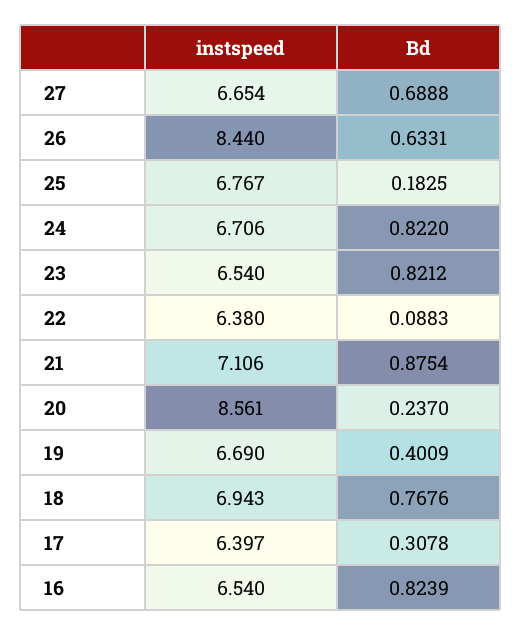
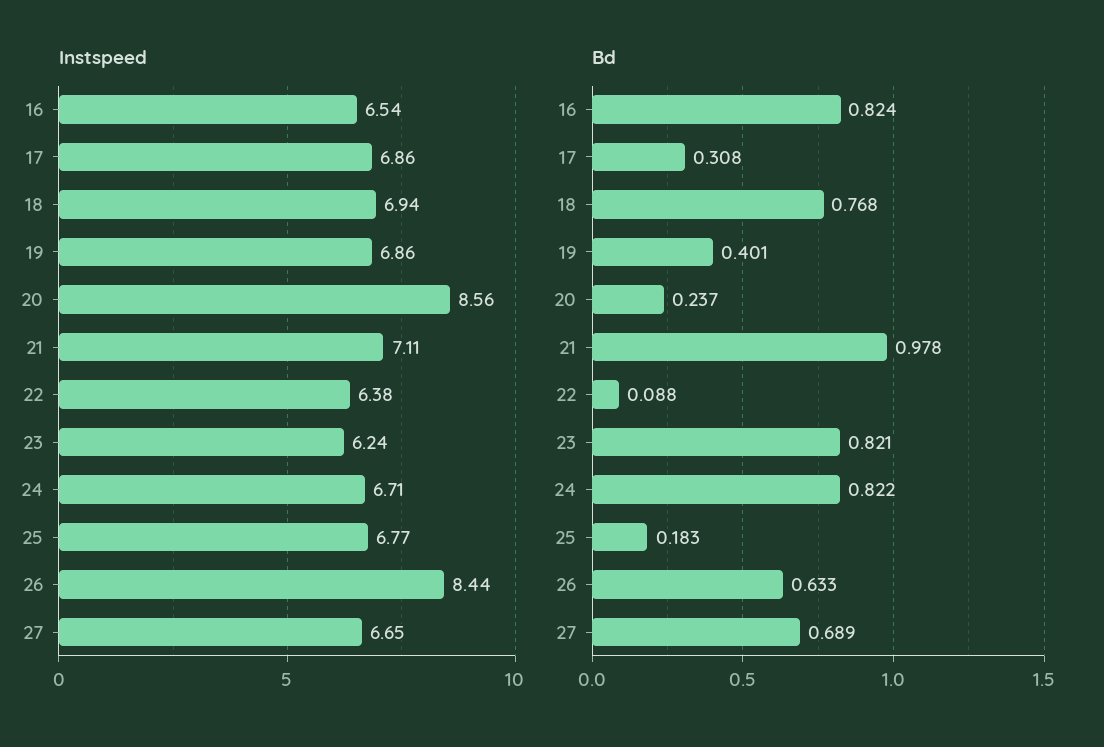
  {
    "instspeed": {
      "27": 6.654,
      "26": 8.44,
      "25": 6.767,
      "24": 6.706,
-     "23": 6.54,
+     "23": 6.24,
      "22": 6.38,
      "21": 7.106,
      "20": 8.561,
-     "19": 6.69,
+     "19": 6.86,
      "18": 6.943,
-     "17": 6.397,
+     "17": 6.86,
      "16": 6.54
    },
    "Bd": {
      "27": 0.6888,
      "26": 0.6331,
      "25": 0.1825,
      "24": 0.822,
      "23": 0.8212,
      "22": 0.0883,
-     "21": 0.8754,
+     "21": 0.978,
      "20": 0.237,
      "19": 0.4009,
      "18": 0.7676,
      "17": 0.3078,
      "16": 0.8239
    }
  }

